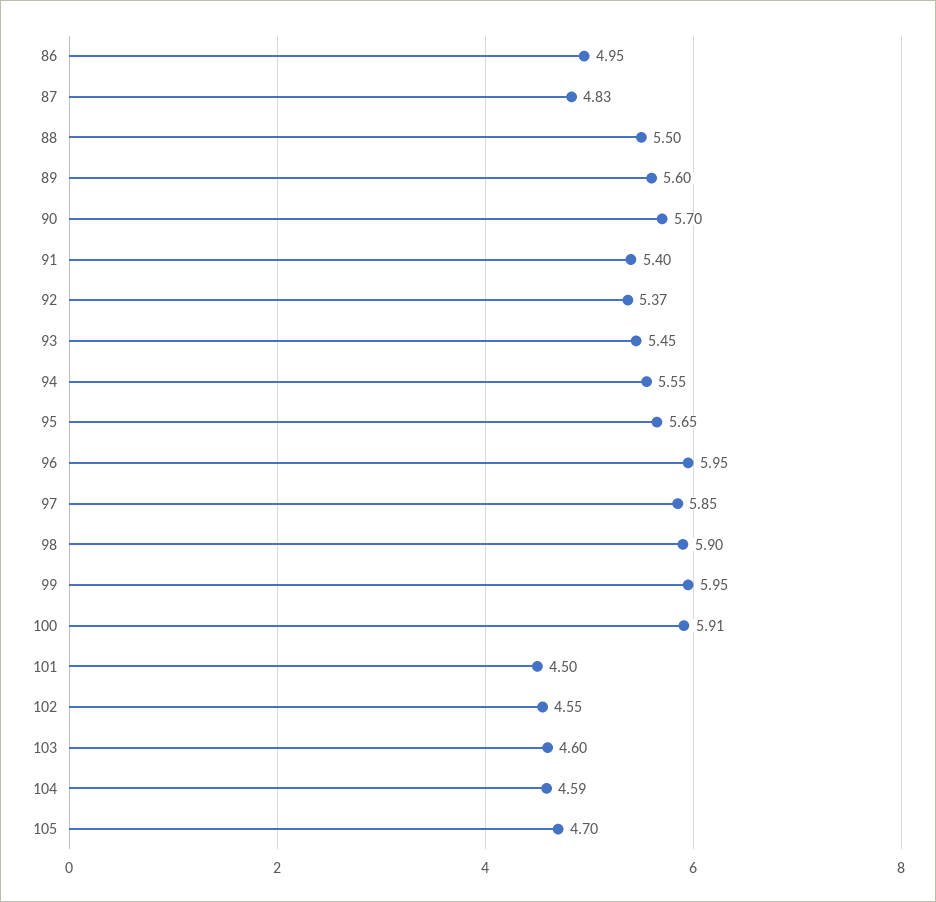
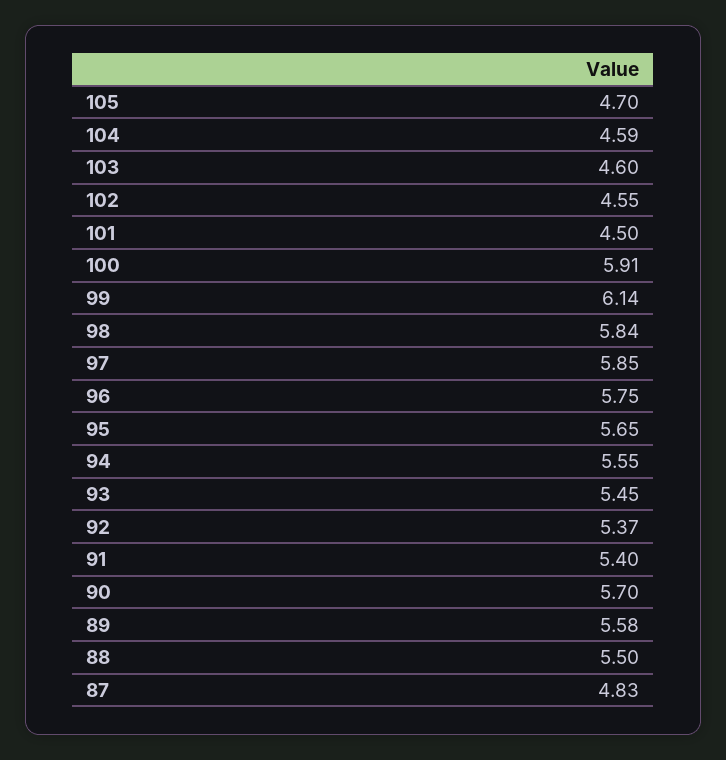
  {
-   "86": 4.95,
    "87": 4.83,
    "88": 5.5,
-   "89": 5.6,
+   "89": 5.58,
    "90": 5.7,
    "91": 5.4,
    "92": 5.37,
    "93": 5.45,
    "94": 5.55,
    "95": 5.65,
-   "96": 5.95,
+   "96": 5.75,
    "97": 5.85,
-   "98": 5.9,
+   "98": 5.84,
-   "99": 5.95,
+   "99": 6.14,
    "100": 5.91,
    "101": 4.5,
    "102": 4.55,
    "103": 4.6,
    "104": 4.59,
    "105": 4.7
  }

